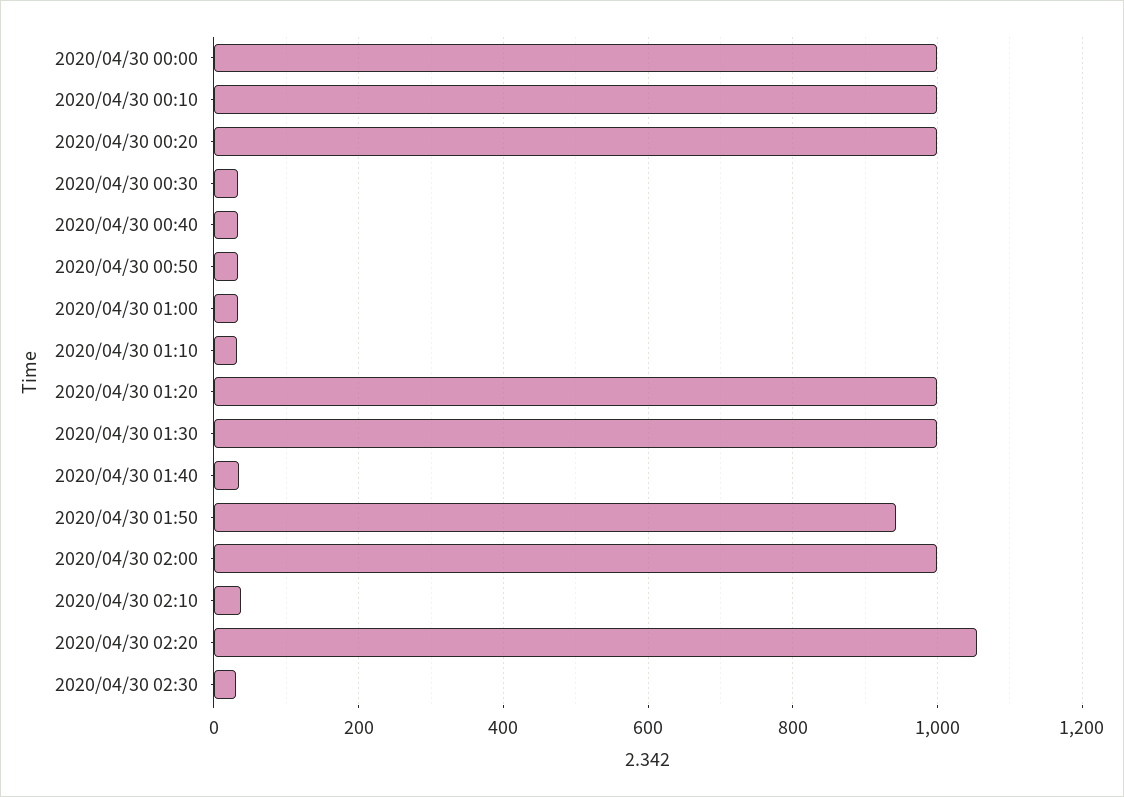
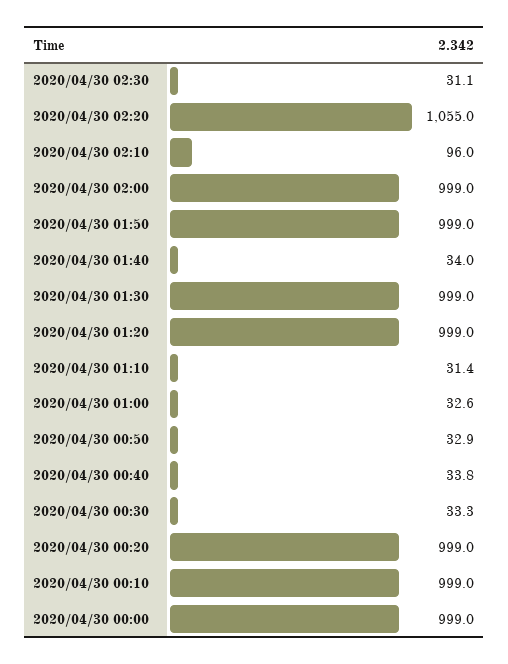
  {
    "2020/04/30 00:00": 999,
    "2020/04/30 00:10": 999,
    "2020/04/30 00:20": 999,
    "2020/04/30 00:30": 33.3,
    "2020/04/30 00:40": 33.8,
    "2020/04/30 00:50": 32.9,
    "2020/04/30 01:00": 32.6,
    "2020/04/30 01:10": 31.4,
    "2020/04/30 01:20": 999,
    "2020/04/30 01:30": 999,
    "2020/04/30 01:40": 34,
-   "2020/04/30 01:50": 940,
+   "2020/04/30 01:50": 999,
    "2020/04/30 02:00": 999,
-   "2020/04/30 02:10": 40,
+   "2020/04/30 02:10": 96,
    "2020/04/30 02:20": 1055,
    "2020/04/30 02:30": 31.1
  }

